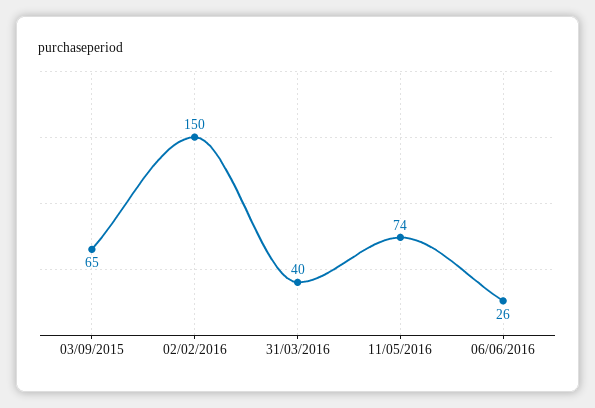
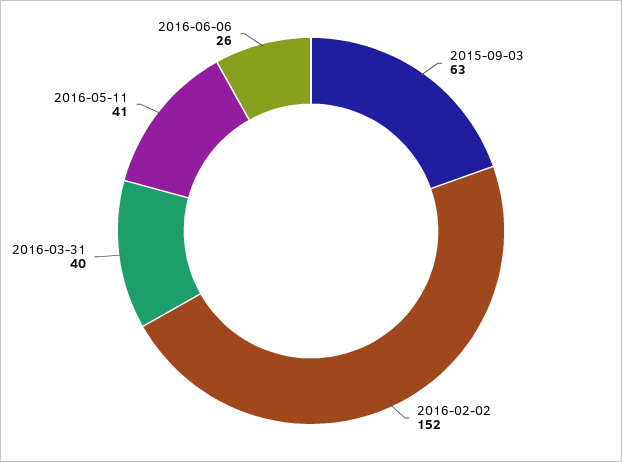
  {
-   "03/09/2015": 65,
+   "03/09/2015": 63,
-   "02/02/2016": 150,
+   "02/02/2016": 152,
    "31/03/2016": 40,
-   "11/05/2016": 74,
+   "11/05/2016": 41,
    "06/06/2016": 26
  }

